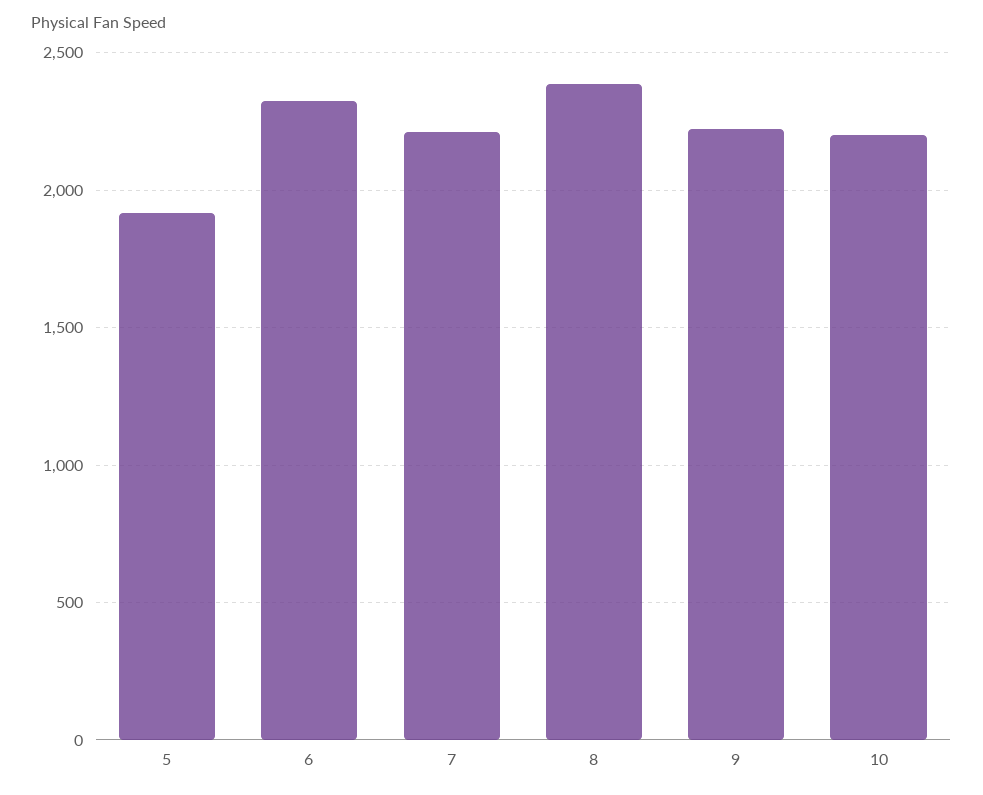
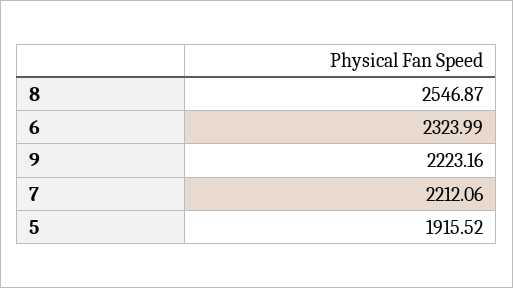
  {
    "5": 1915.52,
    "6": 2323.99,
    "7": 2212.06,
-   "8": 2400,
+   "8": 2546.87,
-   "9": 2223.16,
+   "9": 2223.16
-   "10": 2200
  }

